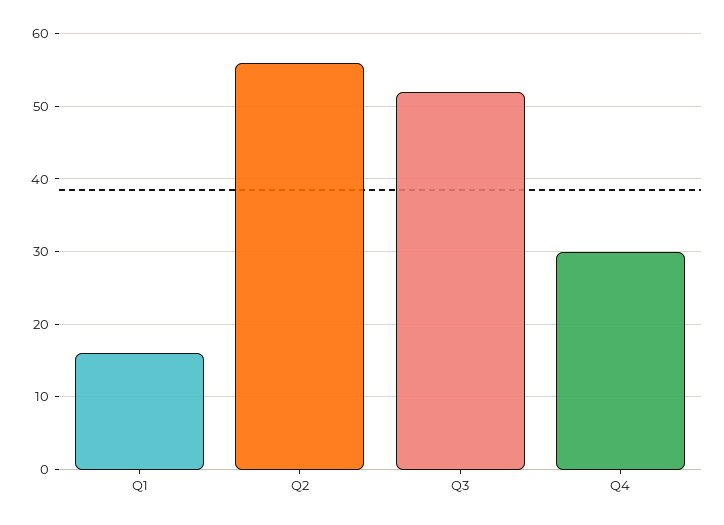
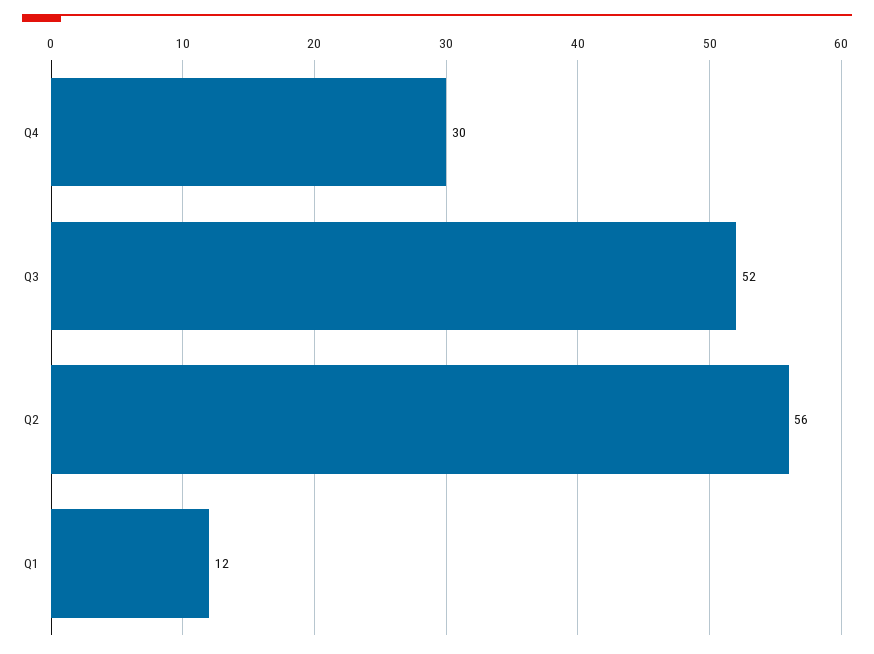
  {
-   "Q1": 16,
+   "Q1": 12,
    "Q2": 56,
    "Q3": 52,
    "Q4": 30
  }

